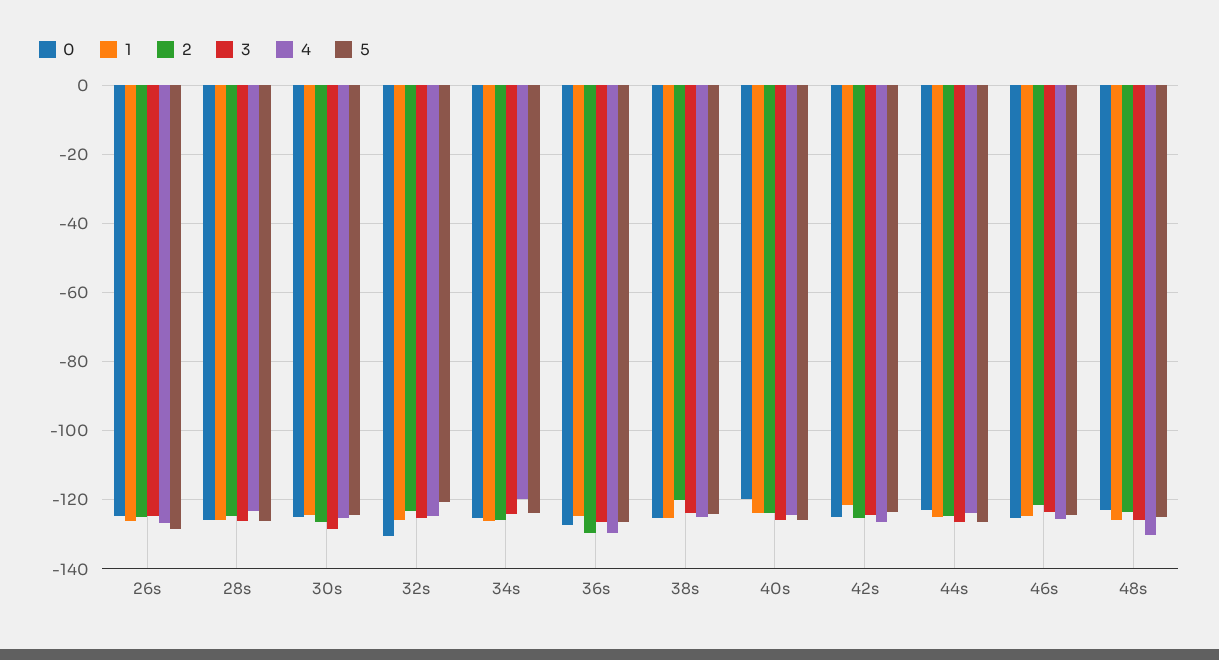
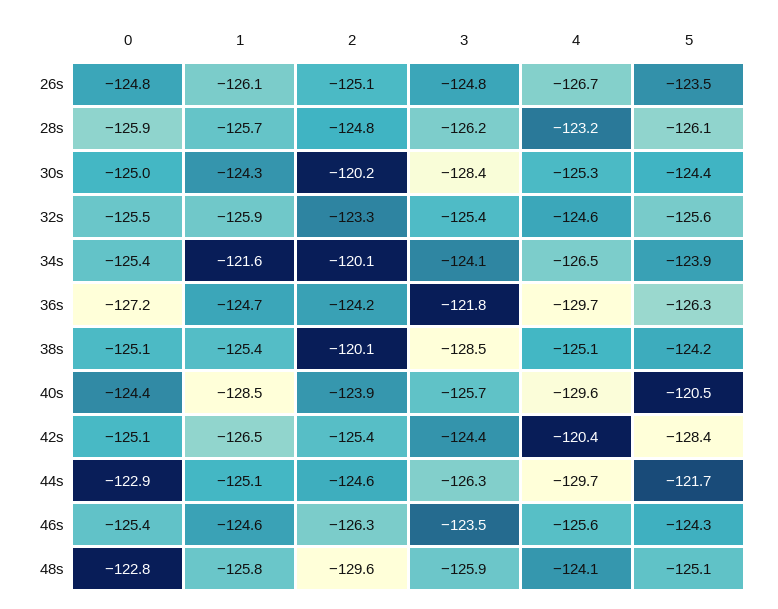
  {
    "0": {
      "26s": -124.8,
      "28s": -125.9,
      "30s": -125,
-     "32s": -130,
+     "32s": -125.5,
      "34s": -125.4,
      "36s": -127.2,
      "38s": -125.1,
-     "40s": -120,
+     "40s": -124.4,
      "42s": -125.1,
      "44s": -122.9,
      "46s": -125.4,
      "48s": -122.8
    },
    "1": {
      "26s": -126.1,
      "28s": -125.7,
      "30s": -124.3,
      "32s": -125.9,
-     "34s": -126,
+     "34s": -121.6,
      "36s": -124.7,
      "38s": -125.4,
-     "40s": -124,
+     "40s": -128.5,
-     "42s": -122,
+     "42s": -126.5,
      "44s": -125.1,
      "46s": -124.6,
      "48s": -125.8
    },
    "2": {
      "26s": -125.1,
      "28s": -124.8,
-     "30s": -126,
+     "30s": -120.2,
      "32s": -123.3,
-     "34s": -126,
+     "34s": -120.1,
-     "36s": -130,
+     "36s": -124.2,
      "38s": -120.1,
      "40s": -123.9,
      "42s": -125.4,
      "44s": -124.6,
-     "46s": -122,
+     "46s": -126.3,
-     "48s": -124
+     "48s": -129.6
    },
    "3": {
      "26s": -124.8,
      "28s": -126.2,
      "30s": -128.4,
      "32s": -125.4,
      "34s": -124.1,
-     "36s": -126,
+     "36s": -121.8,
-     "38s": -124,
+     "38s": -128.5,
      "40s": -125.7,
      "42s": -124.4,
      "44s": -126.3,
      "46s": -123.5,
      "48s": -125.9
    },
    "4": {
      "26s": -126.7,
      "28s": -123.2,
      "30s": -125.3,
      "32s": -124.6,
-     "34s": -120,
+     "34s": -126.5,
      "36s": -129.7,
      "38s": -125.1,
-     "40s": -124,
+     "40s": -129.6,
-     "42s": -126,
+     "42s": -120.4,
-     "44s": -124,
+     "44s": -129.7,
      "46s": -125.6,
-     "48s": -130
+     "48s": -124.1
    },
    "5": {
-     "26s": -128,
+     "26s": -123.5,
      "28s": -126.1,
      "30s": -124.4,
-     "32s": -120,
+     "32s": -125.6,
      "34s": -123.9,
      "36s": -126.3,
      "38s": -124.2,
-     "40s": -126,
+     "40s": -120.5,
-     "42s": -124,
+     "42s": -128.4,
-     "44s": -126,
+     "44s": -121.7,
      "46s": -124.3,
      "48s": -125.1
    }
  }

